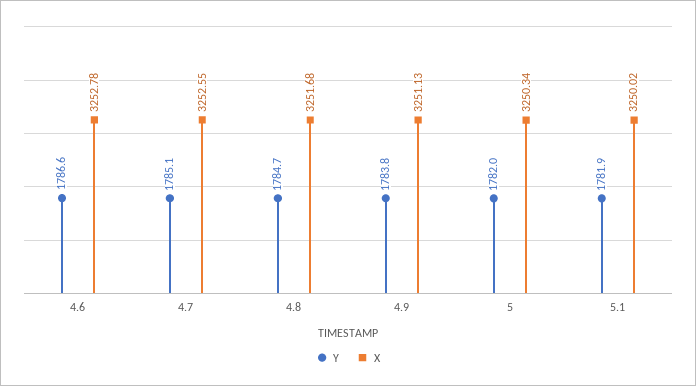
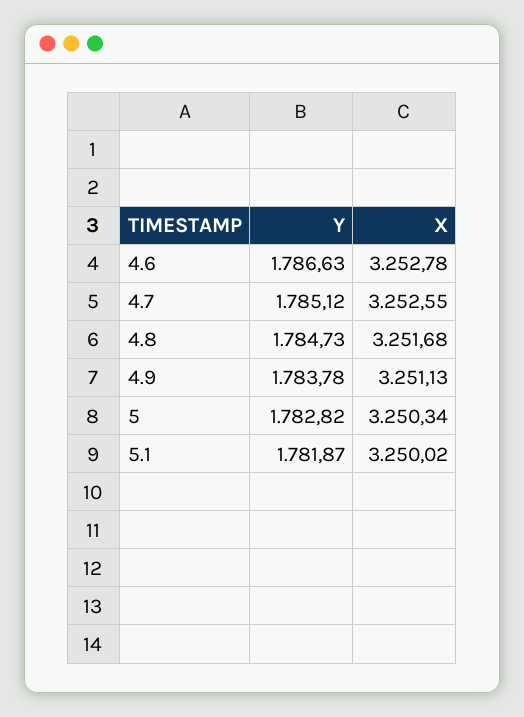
  {
    "Y": {
      "4.6": 1786.63,
      "4.7": 1785.12,
      "4.8": 1784.73,
      "4.9": 1783.78,
-     "5": 1782,
+     "5": 1782.82,
      "5.1": 1781.87
    },
    "X": {
      "4.6": 3252.78,
      "4.7": 3252.55,
      "4.8": 3251.68,
      "4.9": 3251.13,
      "5": 3250.34,
      "5.1": 3250.02
    }
  }

